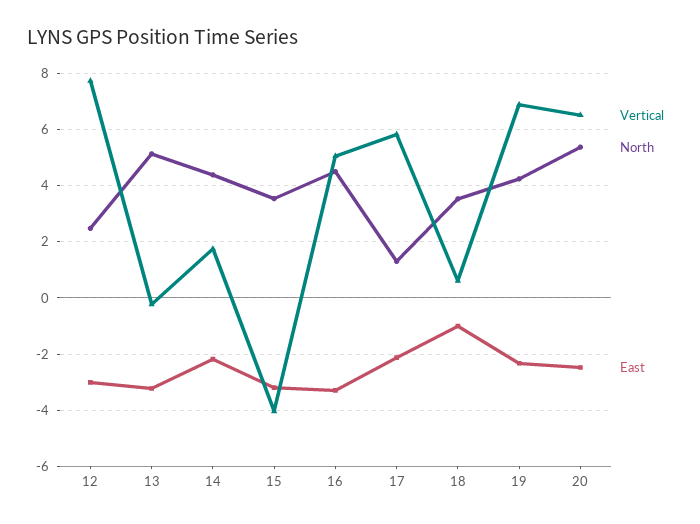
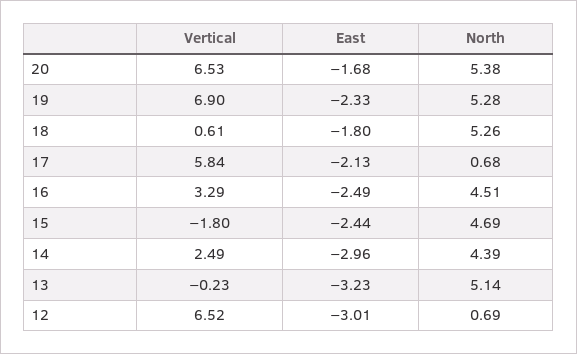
  {
    "Vertical": {
-     "12": 7.75,
+     "12": 6.52,
      "13": -0.23,
-     "14": 1.75,
+     "14": 2.49,
-     "15": -4,
+     "15": -1.8,
-     "16": 5,
+     "16": 3.29,
      "17": 5.84,
      "18": 0.61,
      "19": 6.9,
      "20": 6.53
    },
    "North": {
-     "12": 2.5,
+     "12": 0.69,
      "13": 5.14,
      "14": 4.39,
-     "15": 3.5,
+     "15": 4.69,
      "16": 4.51,
-     "17": 1.25,
+     "17": 0.68,
-     "18": 3.5,
+     "18": 5.26,
-     "19": 4.25,
+     "19": 5.28,
      "20": 5.38
    },
    "East": {
      "12": -3.01,
      "13": -3.23,
-     "14": -2.25,
+     "14": -2.96,
-     "15": -3.25,
+     "15": -2.44,
-     "16": -3.25,
+     "16": -2.49,
      "17": -2.13,
-     "18": -1,
+     "18": -1.8,
      "19": -2.33,
-     "20": -2.5
+     "20": -1.68
    }
  }

